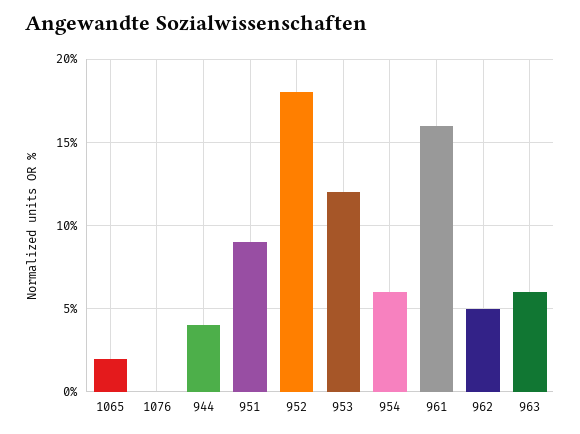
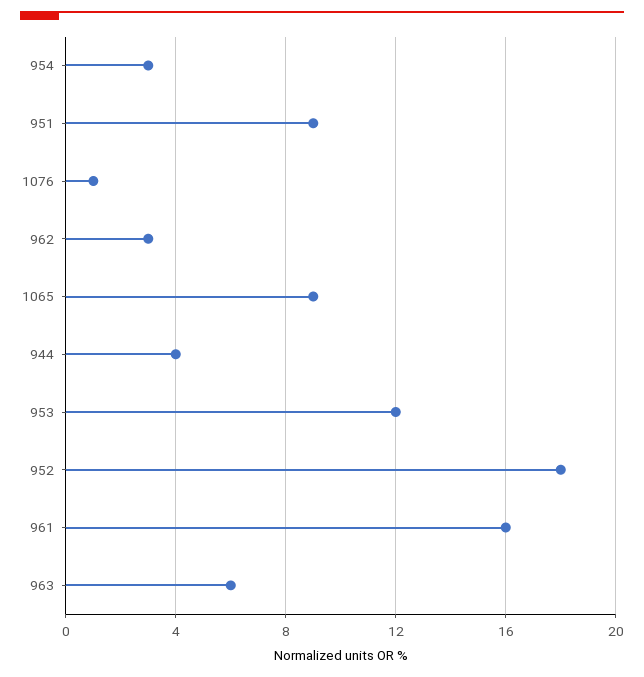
  {
-   "1065": 2,
+   "1065": 9,
-   "1076": 0,
+   "1076": 1,
    "944": 4,
    "951": 9,
    "952": 18,
    "953": 12,
-   "954": 6,
+   "954": 3,
    "961": 16,
-   "962": 5,
+   "962": 3,
    "963": 6
  }

